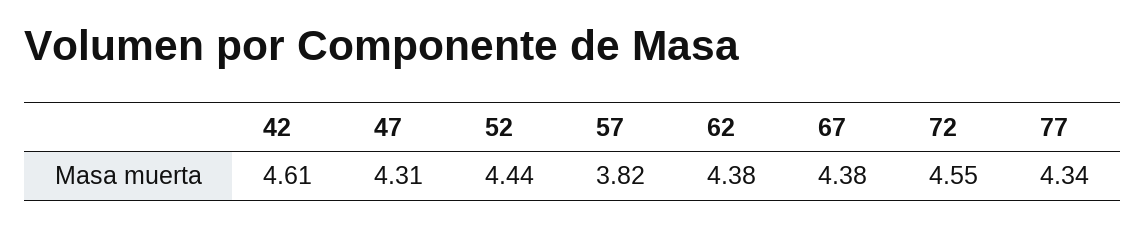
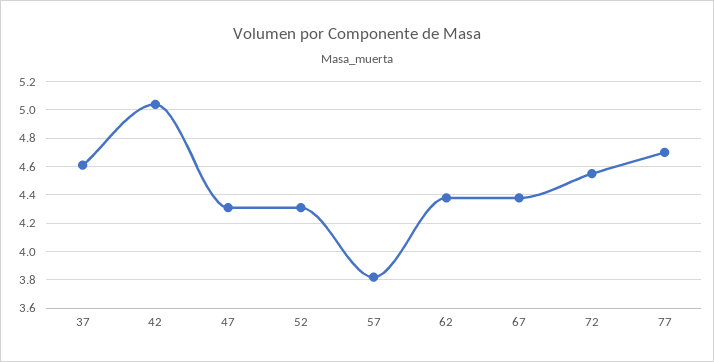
  {
-   "42": 4.61,
+   "42": 5.05,
    "47": 4.31,
-   "52": 4.44,
+   "52": 4.3,
    "57": 3.82,
    "62": 4.38,
    "67": 4.38,
    "72": 4.55,
-   "77": 4.34
+   "77": 4.7,
+   "37": 4.6
  }

